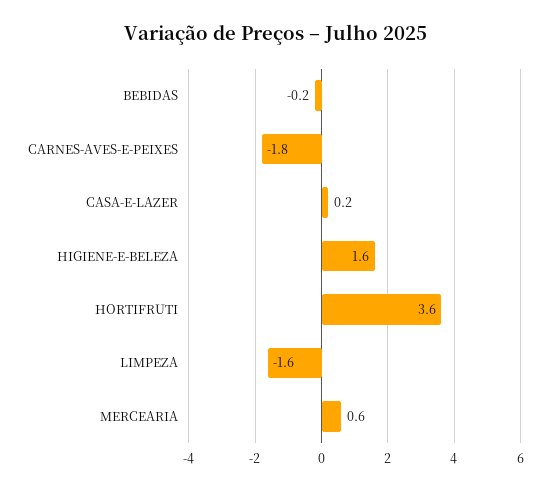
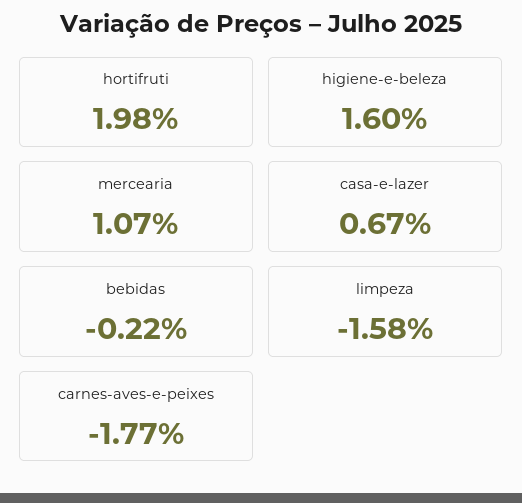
  {
    "BEBIDAS": -0.22,
    "CARNES-AVES-E-PEIXES": -1.77,
-   "CASA-E-LAZER": 0.2,
+   "CASA-E-LAZER": 0.67,
    "HIGIENE-E-BELEZA": 1.6,
-   "HORTIFRUTI": 3.6,
+   "HORTIFRUTI": 1.98,
    "LIMPEZA": -1.58,
-   "MERCEARIA": 0.6
+   "MERCEARIA": 1.07
  }

